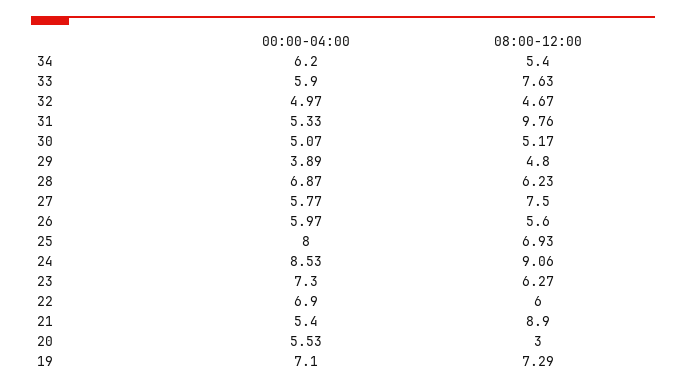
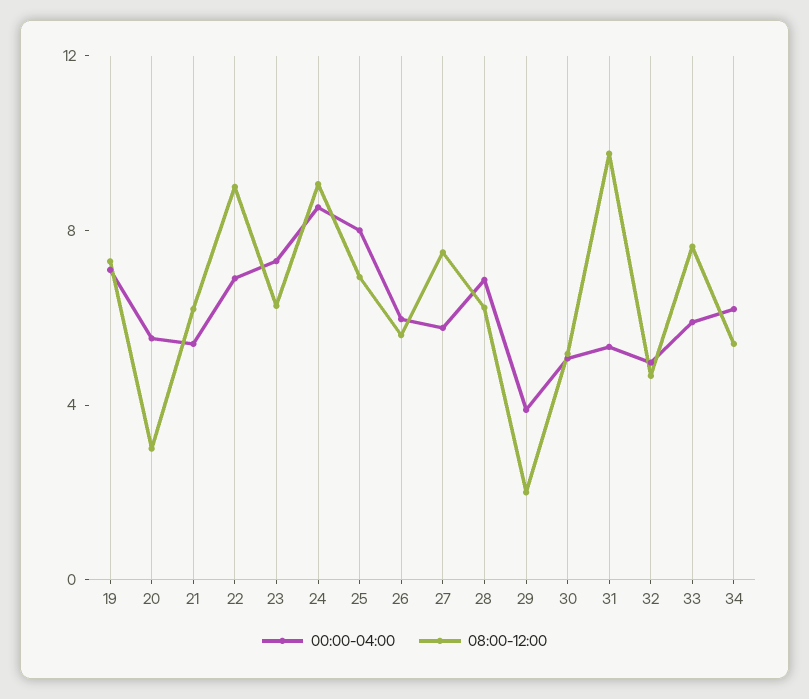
  {
    "00:00-04:00": {
      "34": 6.2,
      "33": 5.9,
      "32": 4.97,
      "31": 5.33,
      "30": 5.07,
      "29": 3.89,
      "28": 6.87,
      "27": 5.77,
      "26": 5.97,
      "25": 8,
      "24": 8.53,
      "23": 7.3,
      "22": 6.9,
      "21": 5.4,
      "20": 5.53,
      "19": 7.1
    },
    "08:00-12:00": {
      "34": 5.4,
      "33": 7.63,
      "32": 4.67,
      "31": 9.76,
      "30": 5.17,
-     "29": 4.8,
+     "29": 2,
      "28": 6.23,
      "27": 7.5,
      "26": 5.6,
      "25": 6.93,
      "24": 9.06,
      "23": 6.27,
-     "22": 6,
+     "22": 9,
-     "21": 8.9,
+     "21": 6,
      "20": 3,
      "19": 7.29
    }
  }

